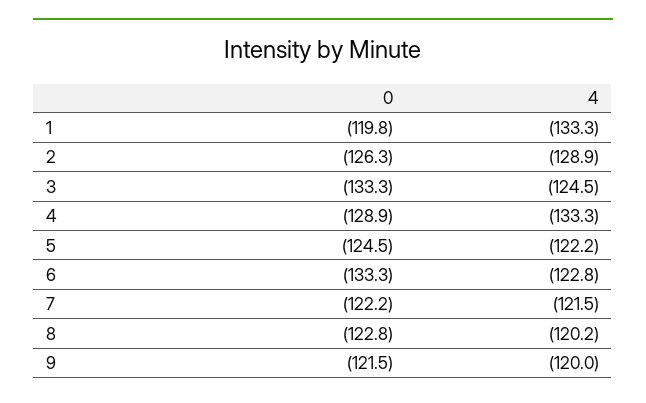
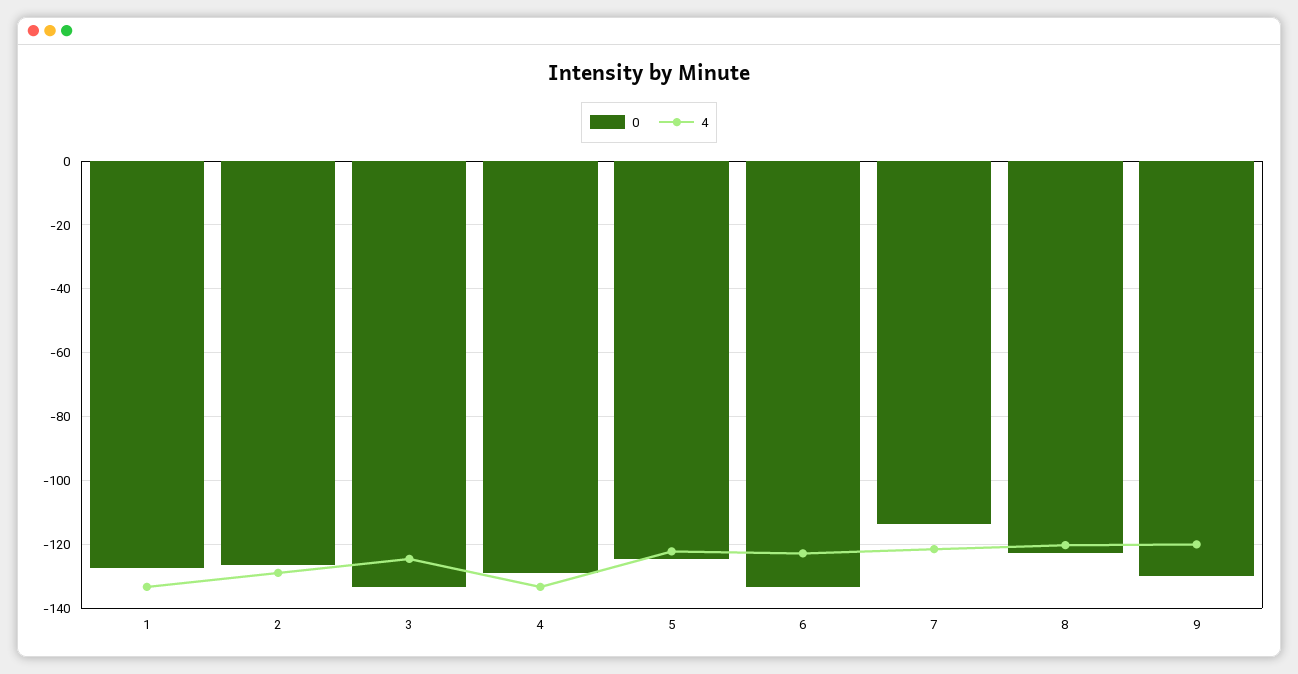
  {
    "0": {
-     "1": -119.8,
+     "1": -128,
      "2": -126.3,
      "3": -133.3,
      "4": -128.9,
      "5": -124.5,
      "6": -133.3,
-     "7": -122.2,
+     "7": -114,
      "8": -122.8,
-     "9": -121.5
+     "9": -130
    },
    "4": {
      "1": -133.3,
      "2": -128.9,
      "3": -124.5,
      "4": -133.3,
      "5": -122.2,
      "6": -122.8,
      "7": -121.5,
      "8": -120.2,
      "9": -120
    }
  }

